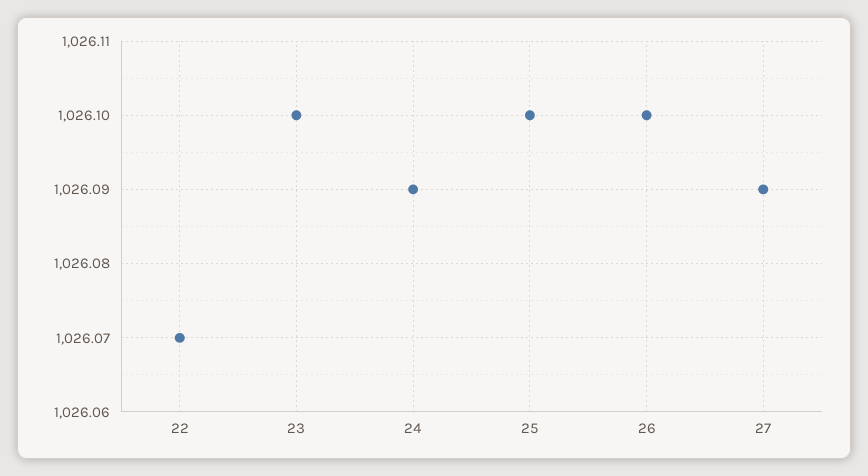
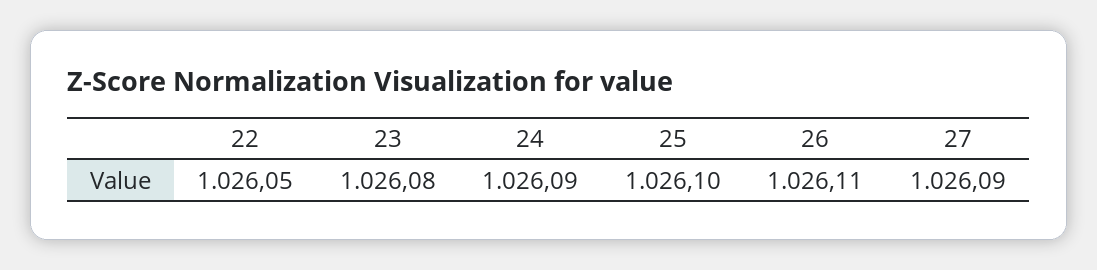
  {
-   "22": 1026.07,
+   "22": 1026.05,
-   "23": 1026.1,
+   "23": 1026.08,
    "24": 1026.09,
    "25": 1026.1,
-   "26": 1026.1,
+   "26": 1026.11,
    "27": 1026.09
  }

